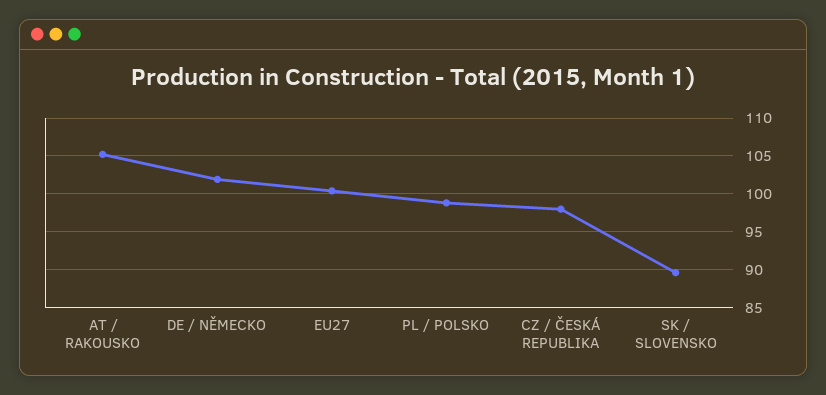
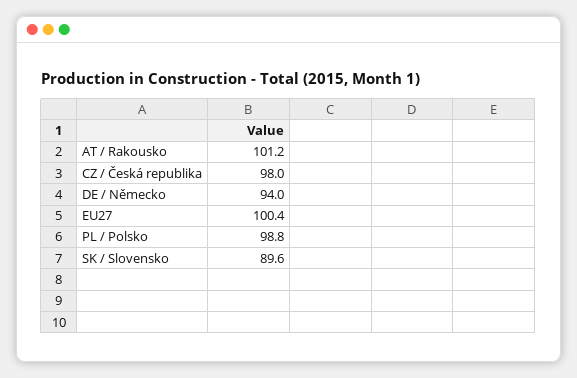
  {
-   "AT / RAKOUSKO": 105,
+   "AT / RAKOUSKO": 101.2,
-   "DE / NĚMECKO": 102,
+   "DE / NĚMECKO": 94,
    "EU27": 100.4,
    "PL / POLSKO": 98.8,
    "CZ / ČESKÁ REPUBLIKA": 98,
    "SK / SLOVENSKO": 89.6
  }

